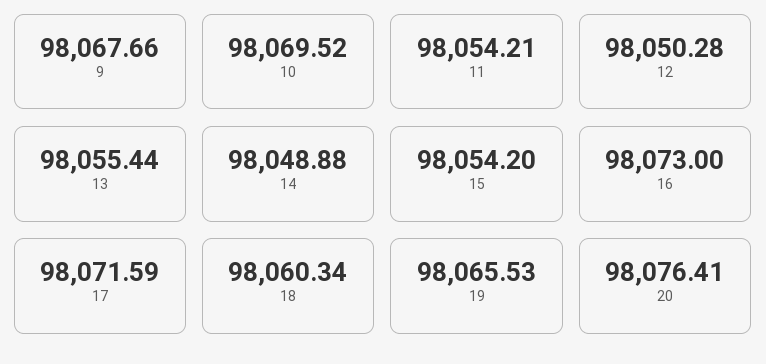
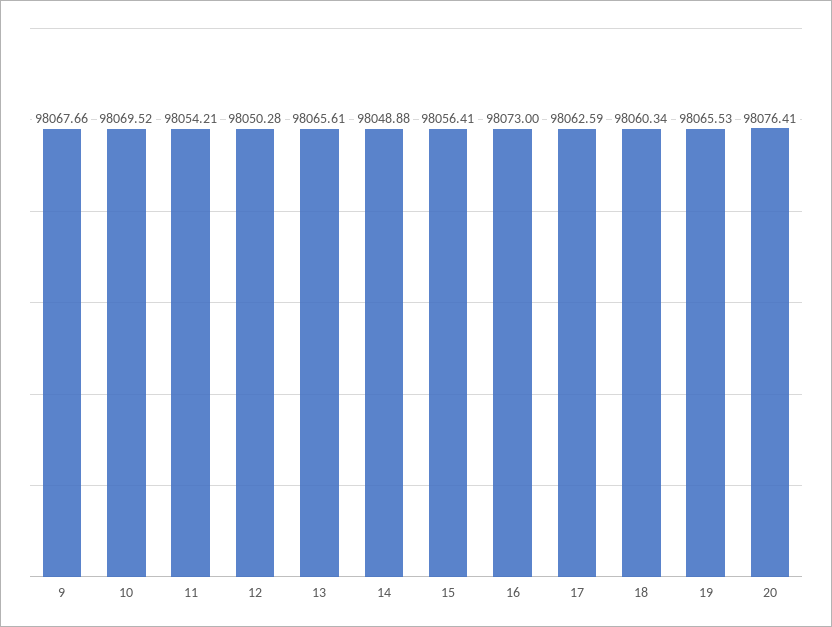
  {
    "9": 98067.66,
    "10": 98069.52,
    "11": 98054.21,
    "12": 98050.28,
-   "13": 98055.44,
+   "13": 98065.61,
    "14": 98048.88,
-   "15": 98054.2,
+   "15": 98056.41,
    "16": 98073,
-   "17": 98071.59,
+   "17": 98062.59,
    "18": 98060.34,
    "19": 98065.53,
    "20": 98076.41
  }

